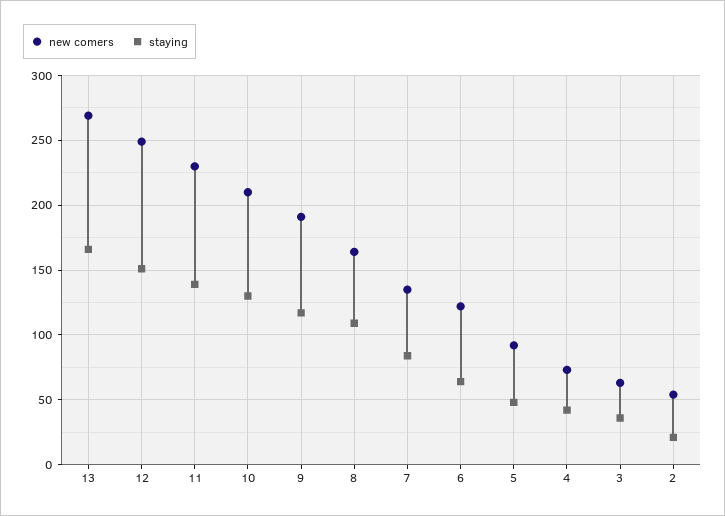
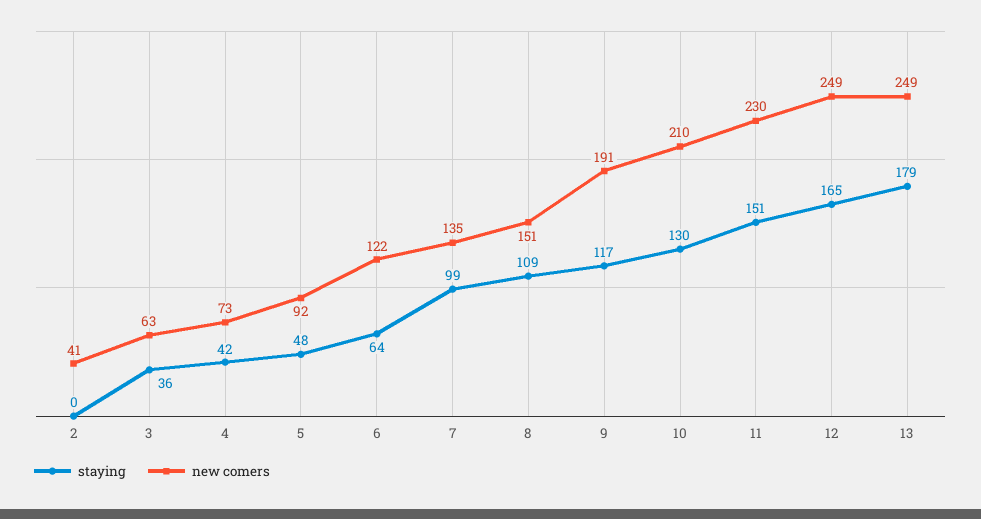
  {
    "new comers": {
-     "13": 270,
+     "13": 249,
      "12": 249,
      "11": 230,
      "10": 210,
      "9": 191,
-     "8": 165,
+     "8": 151,
      "7": 135,
      "6": 122,
      "5": 92,
      "4": 73,
      "3": 63,
-     "2": 55
+     "2": 41
    },
    "staying": {
-     "13": 165,
+     "13": 179,
-     "12": 150,
+     "12": 165,
-     "11": 140,
+     "11": 151,
      "10": 130,
      "9": 117,
      "8": 109,
-     "7": 85,
+     "7": 99,
      "6": 64,
      "5": 48,
      "4": 42,
      "3": 36,
-     "2": 20
+     "2": 0
    }
  }

